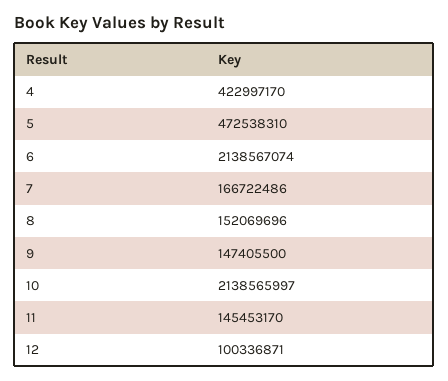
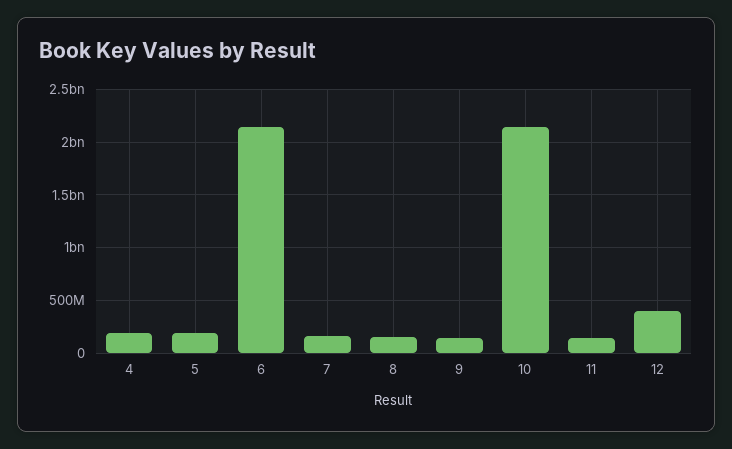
  {
-   "4": 422997170,
+   "4": 200000000,
-   "5": 472538310,
+   "5": 200000000,
    "6": 2138567074,
    "7": 166722486,
    "8": 152069696,
    "9": 147405500,
    "10": 2138565997,
    "11": 145453170,
-   "12": 100336871
+   "12": 400000000
  }

